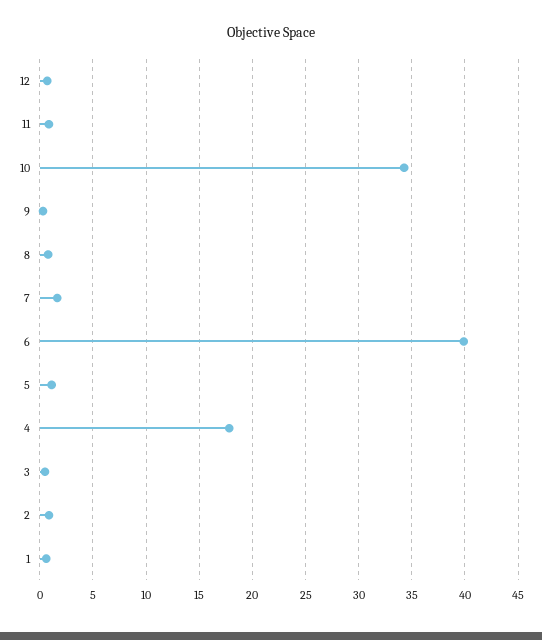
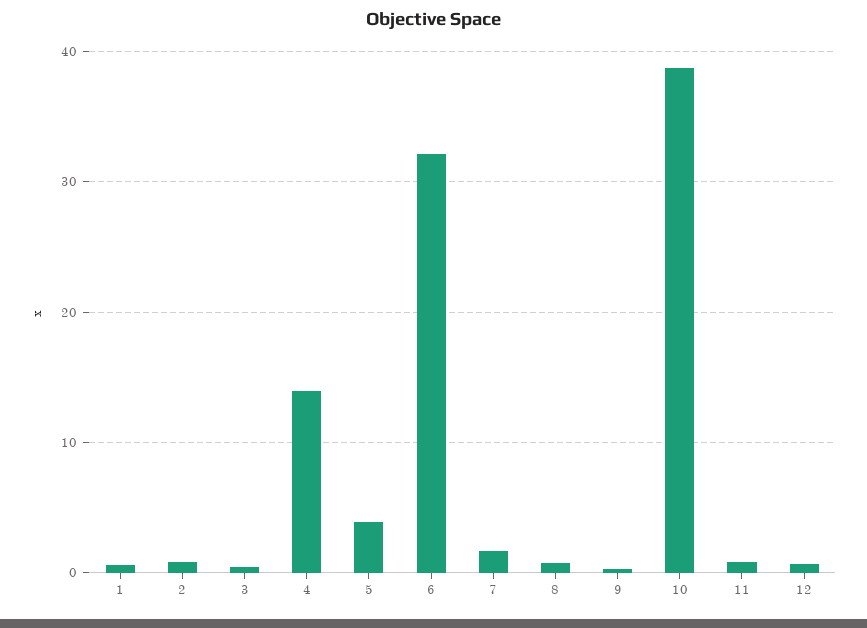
  {
    "12": 1,
    "11": 1,
-   "10": 34,
+   "10": 39,
    "9": 0,
    "8": 1,
    "7": 2,
-   "6": 40,
+   "6": 32,
-   "5": 1,
+   "5": 4,
-   "4": 18,
+   "4": 14,
    "3": 0,
    "2": 1,
    "1": 1
  }

